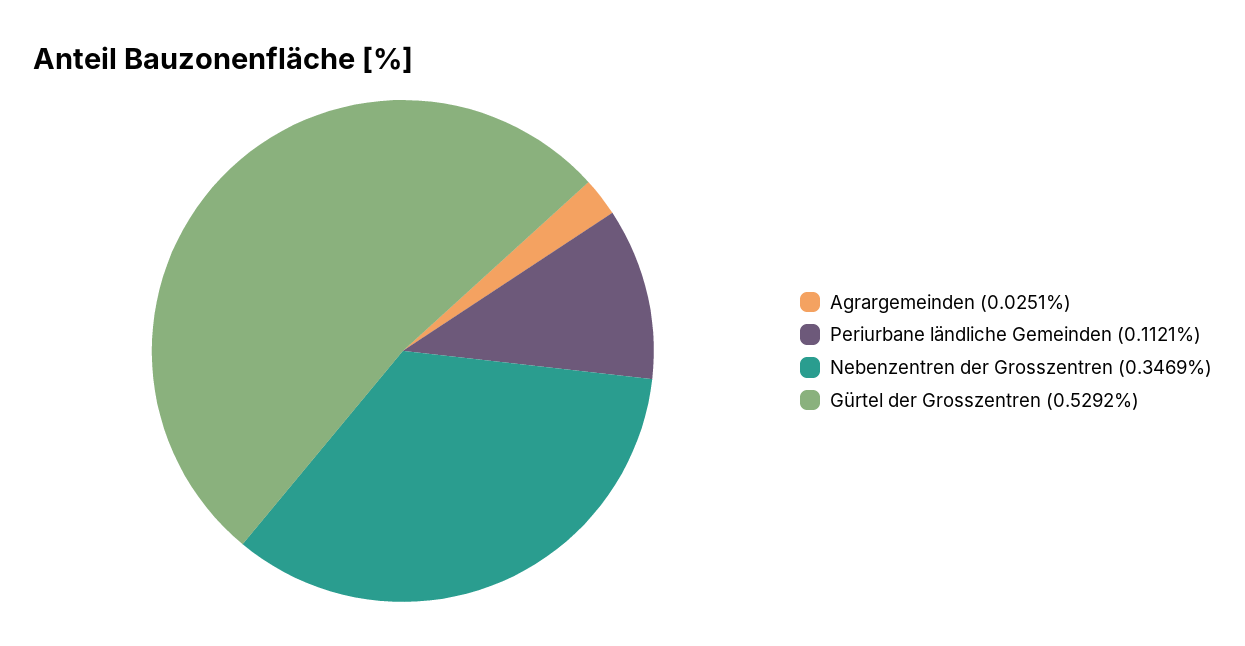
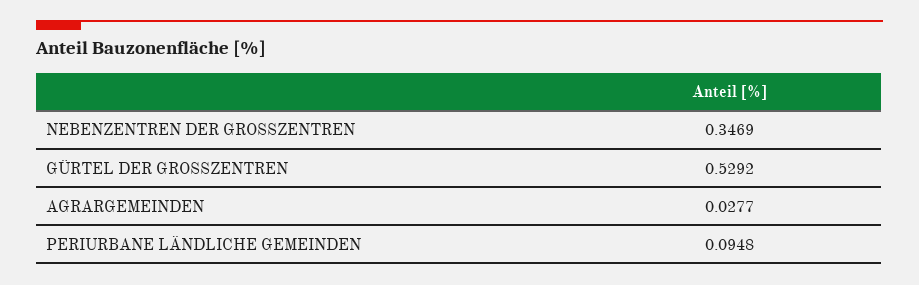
  {
-   "Agrargemeinden": 0.0251,
+   "Agrargemeinden": 0.0277,
-   "Periurbane ländliche Gemeinden": 0.1121,
+   "Periurbane ländliche Gemeinden": 0.0948,
    "Nebenzentren der Grosszentren": 0.3469,
    "Gürtel der Grosszentren": 0.5292
  }

